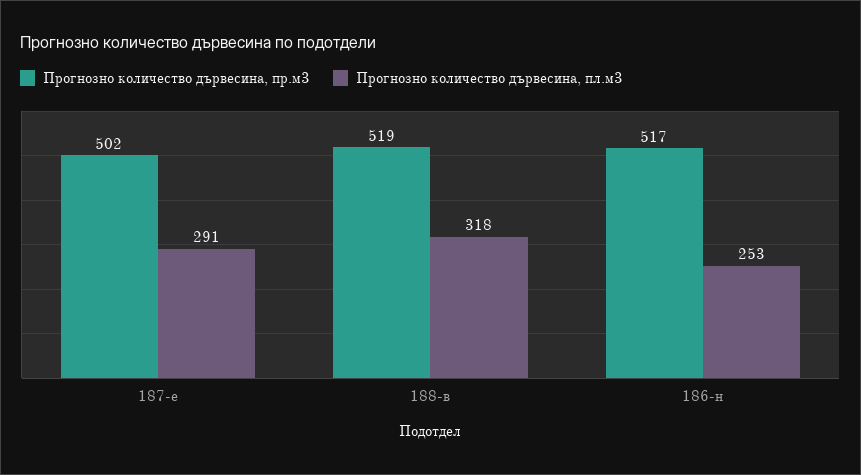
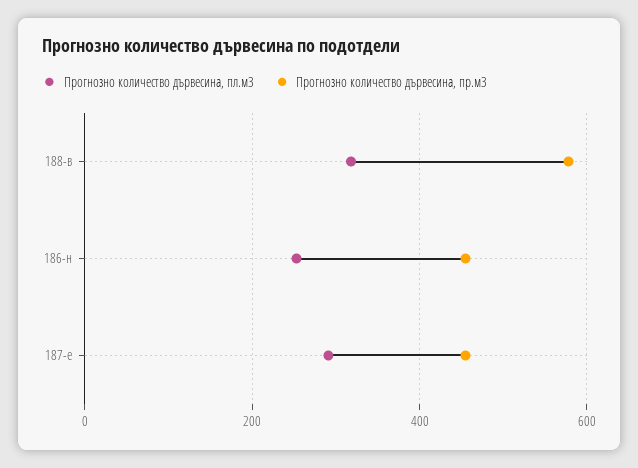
  {
    "Прогнозно количество дървесина, пр.м3": {
-     "187-е": 502,
+     "187-е": 460,
-     "188-в": 519,
+     "188-в": 580,
-     "186-н": 517
+     "186-н": 460
    },
    "Прогнозно количество дървесина, пл.м3": {
      "187-е": 291,
      "188-в": 318,
      "186-н": 253
    }
  }

